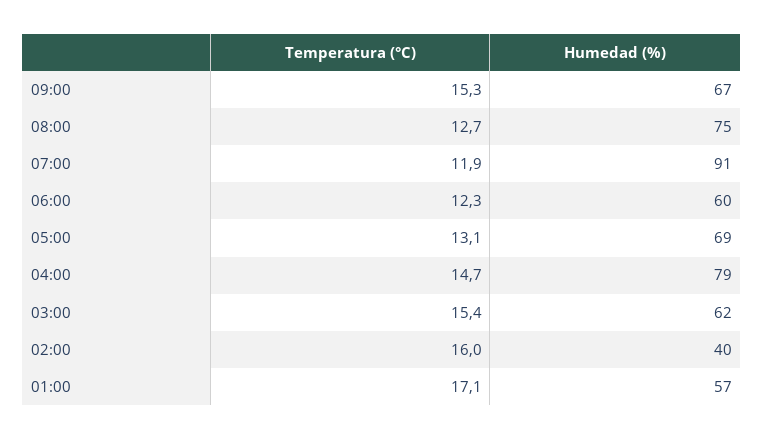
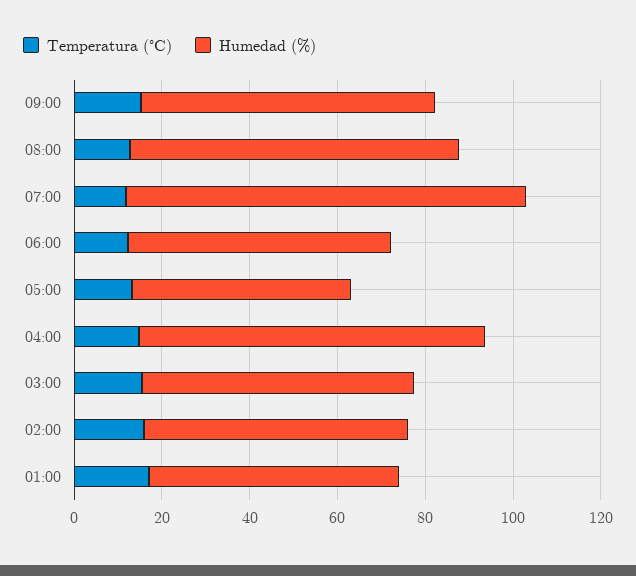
  {
    "Temperatura (°C)": {
      "09:00": 15.3,
      "08:00": 12.7,
      "07:00": 11.9,
      "06:00": 12.3,
      "05:00": 13.1,
      "04:00": 14.7,
      "03:00": 15.4,
      "02:00": 16,
      "01:00": 17.1
    },
    "Humedad (%)": {
      "09:00": 67,
      "08:00": 75,
      "07:00": 91,
      "06:00": 60,
-     "05:00": 69,
+     "05:00": 50,
      "04:00": 79,
      "03:00": 62,
-     "02:00": 40,
+     "02:00": 60,
      "01:00": 57
    }
  }

